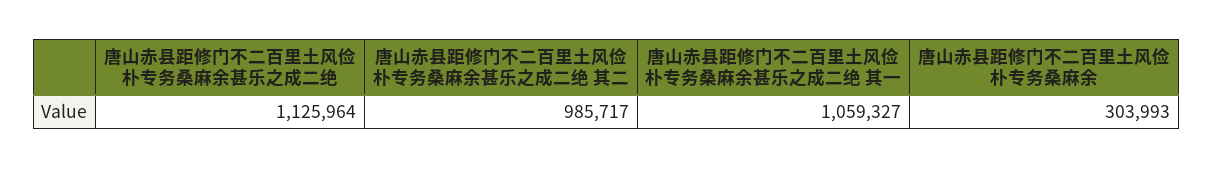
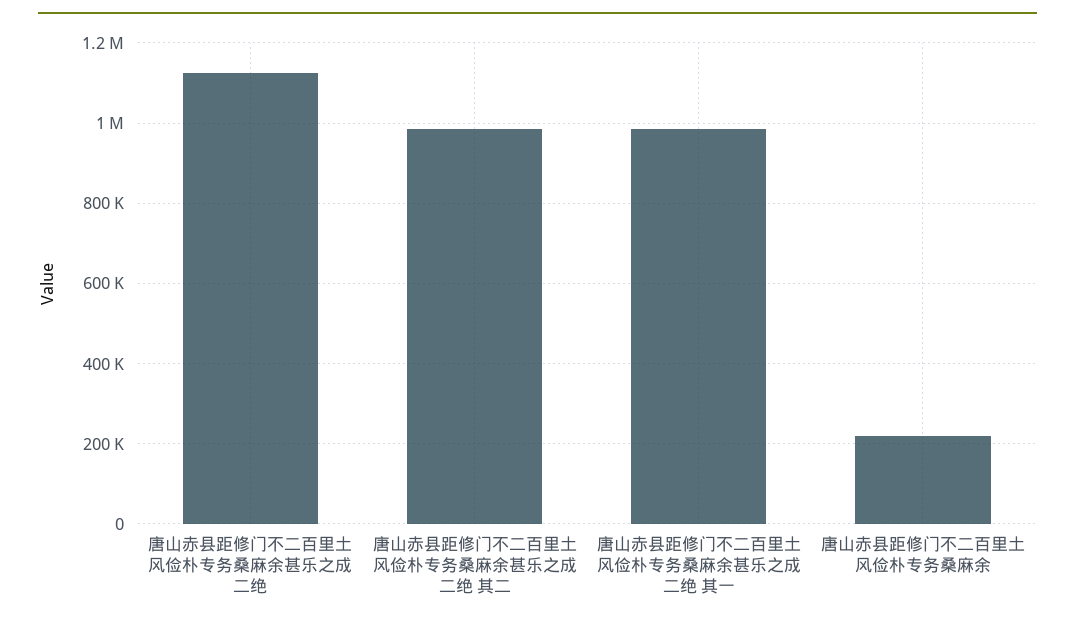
  {
    "唐山赤县距修门不二百里土风俭朴专务桑麻余甚乐之成二绝": 1125964,
    "唐山赤县距修门不二百里土风俭朴专务桑麻余甚乐之成二绝 其二": 985717,
-   "唐山赤县距修门不二百里土风俭朴专务桑麻余甚乐之成二绝 其一": 1059327,
+   "唐山赤县距修门不二百里土风俭朴专务桑麻余甚乐之成二绝 其一": 980000,
-   "唐山赤县距修门不二百里土风俭朴专务桑麻余": 303993
+   "唐山赤县距修门不二百里土风俭朴专务桑麻余": 220000
  }

